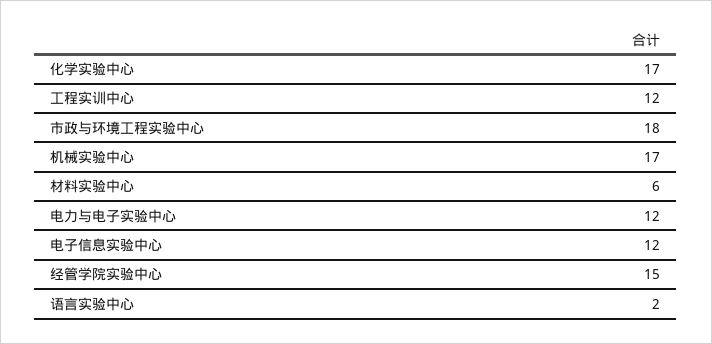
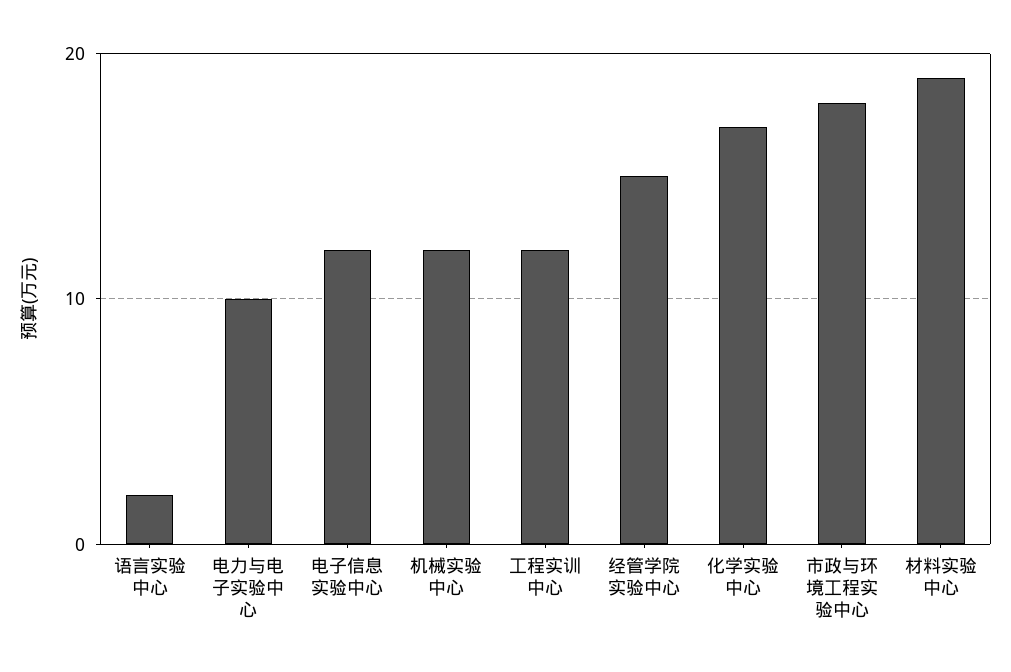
  {
    "化学实验中心": 17,
    "工程实训中心": 12,
    "市政与环境工程实验中心": 18,
-   "机械实验中心": 17,
+   "机械实验中心": 12,
-   "材料实验中心": 6,
+   "材料实验中心": 19,
-   "电力与电子实验中心": 12,
+   "电力与电子实验中心": 10,
    "电子信息实验中心": 12,
    "经管学院实验中心": 15,
    "语言实验中心": 2
  }

